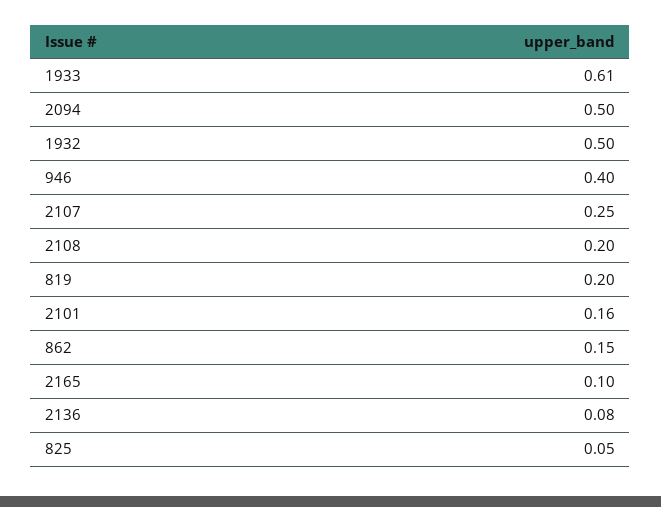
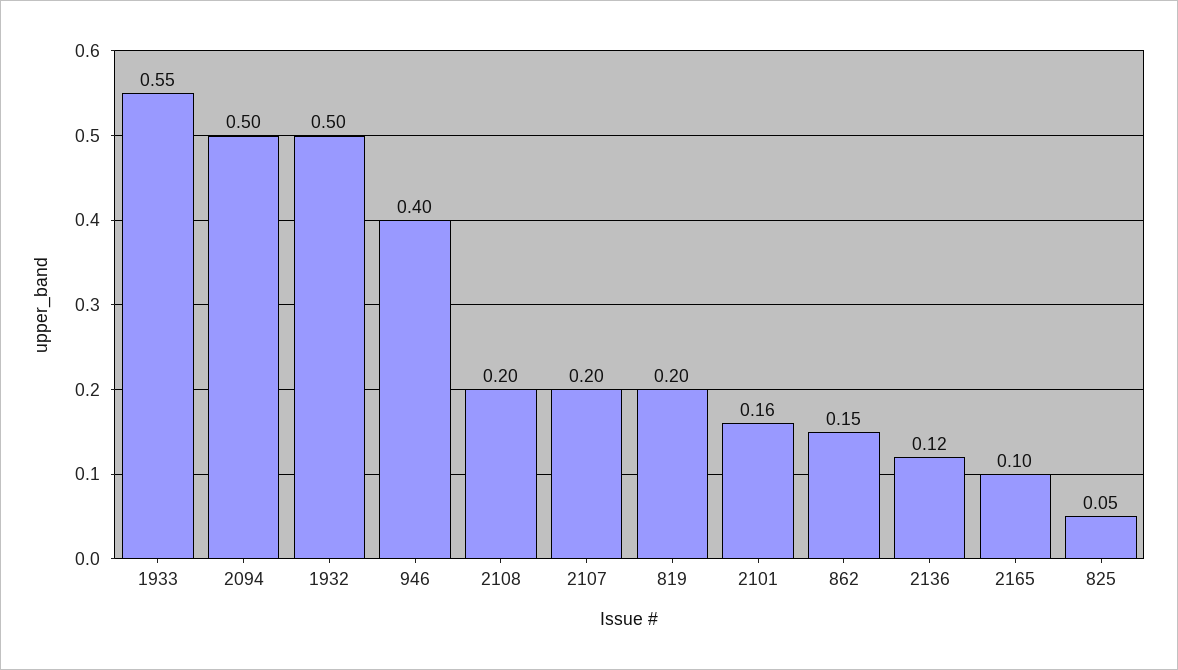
  {
-   "1933": 0.61,
+   "1933": 0.55,
    "2094": 0.5,
    "1932": 0.5,
    "946": 0.4,
-   "2107": 0.25,
+   "2107": 0.2,
    "2108": 0.2,
    "819": 0.2,
    "2101": 0.16,
    "862": 0.15,
    "2165": 0.1,
-   "2136": 0.08,
+   "2136": 0.12,
    "825": 0.05
  }

